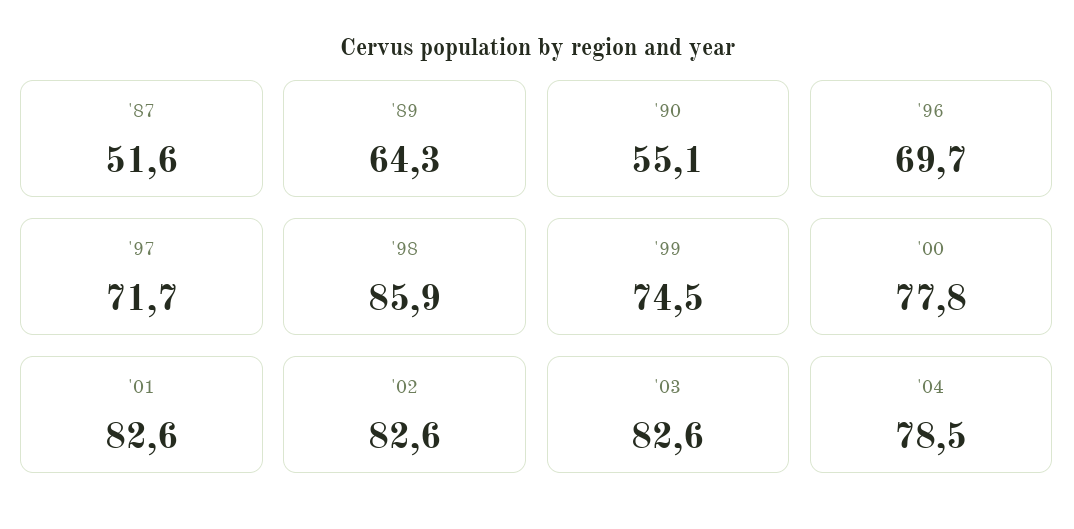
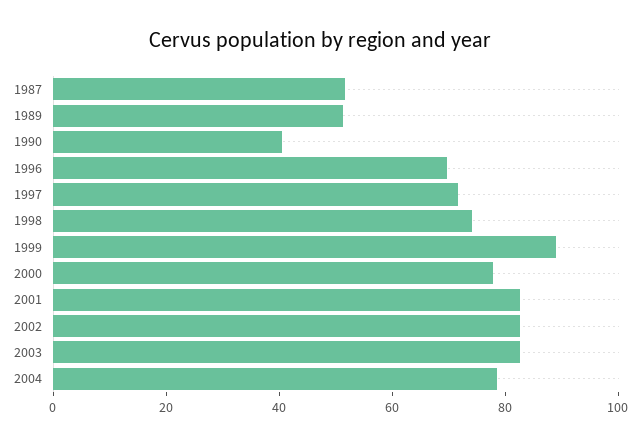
  {
    "'87": 51.6,
-   "'89": 64.3,
+   "'89": 50,
-   "'90": 55.1,
+   "'90": 40,
    "'96": 69.7,
    "'97": 71.7,
-   "'98": 85.9,
+   "'98": 75,
-   "'99": 74.5,
+   "'99": 90,
    "'00": 77.8,
    "'01": 82.6,
    "'02": 82.6,
    "'03": 82.6,
    "'04": 78.5
  }

